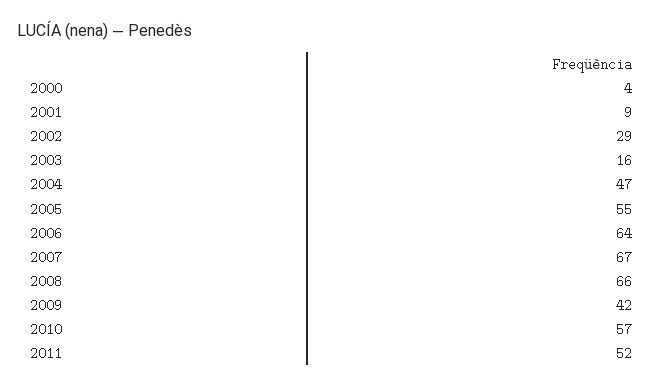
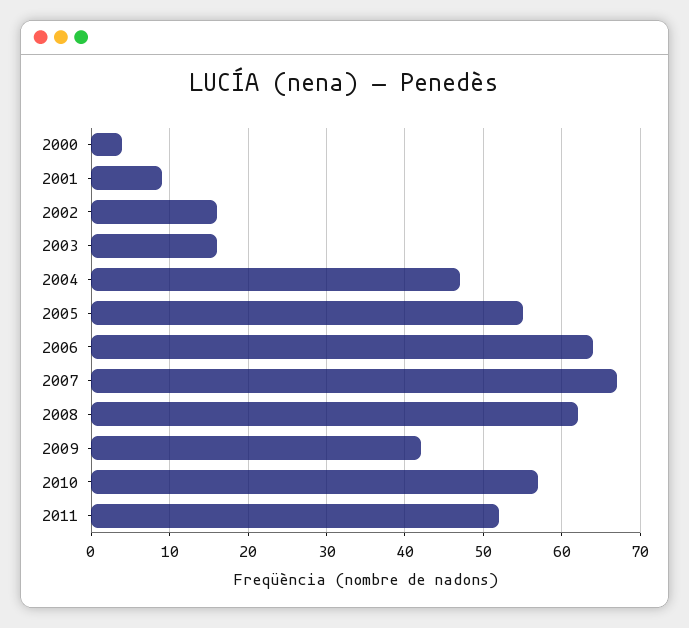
  {
    "2000": 4,
    "2001": 9,
-   "2002": 29,
+   "2002": 16,
    "2003": 16,
    "2004": 47,
    "2005": 55,
    "2006": 64,
    "2007": 67,
-   "2008": 66,
+   "2008": 62,
    "2009": 42,
    "2010": 57,
    "2011": 52
  }

